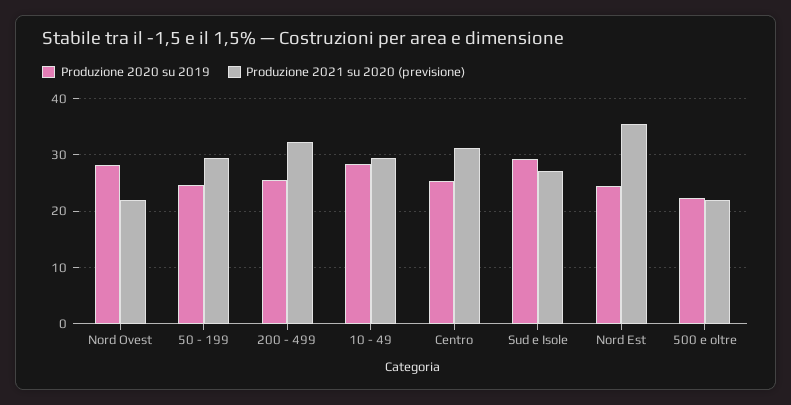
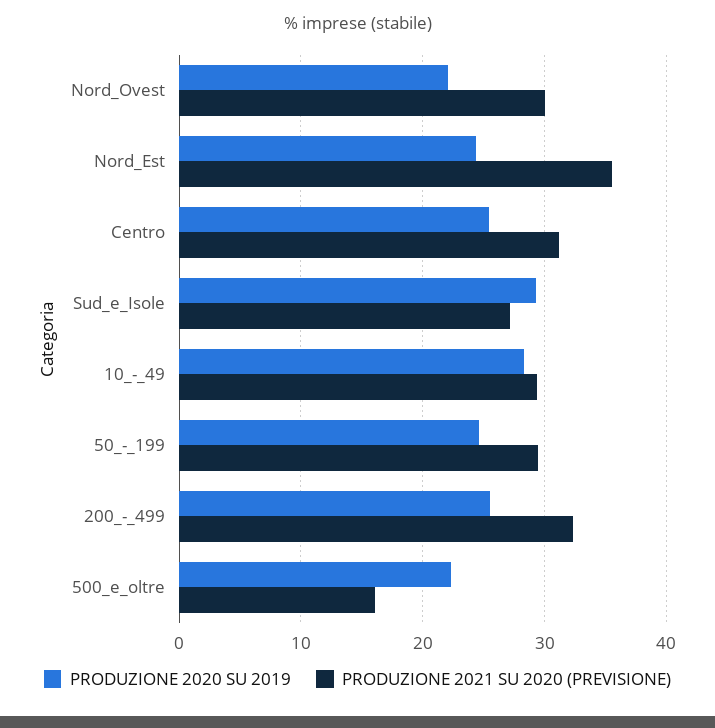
  {
    "Produzione 2020 su 2019": {
-     "Nord Ovest": 28,
+     "Nord Ovest": 22,
      "50 - 199": 25,
      "200 - 499": 26,
      "10 - 49": 28,
      "Centro": 25,
      "Sud e Isole": 29,
      "Nord Est": 24,
      "500 e oltre": 22
    },
    "Produzione 2021 su 2020 (previsione)": {
-     "Nord Ovest": 22,
+     "Nord Ovest": 30,
      "50 - 199": 30,
      "200 - 499": 32,
      "10 - 49": 29,
      "Centro": 31,
      "Sud e Isole": 27,
      "Nord Est": 36,
-     "500 e oltre": 22
+     "500 e oltre": 16
    }
  }

